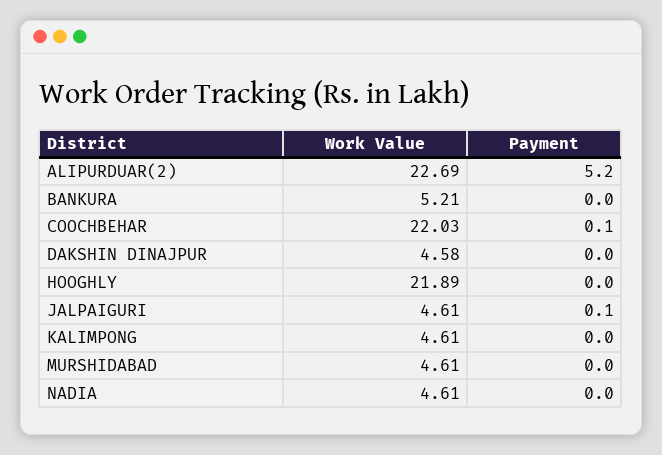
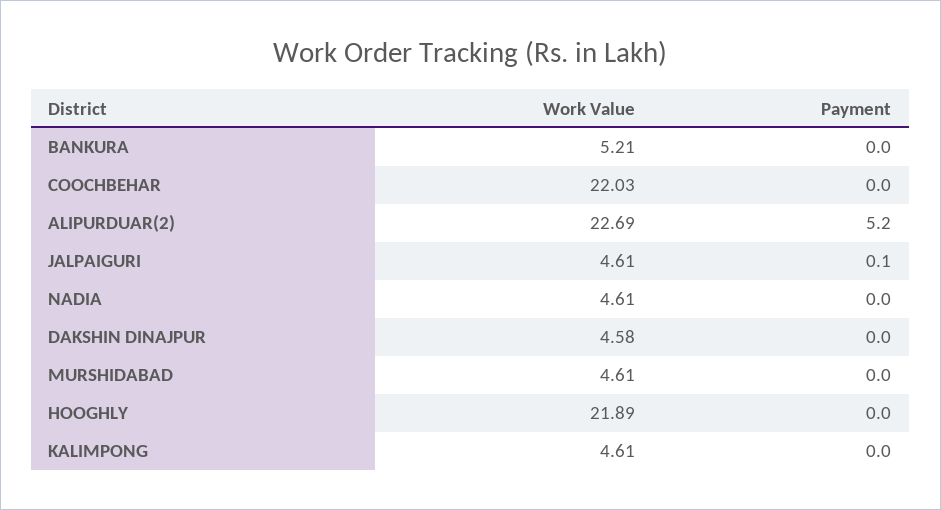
  {
    "Work Value": {
      "ALIPURDUAR(2)": 22.69,
      "BANKURA": 5.21,
      "COOCHBEHAR": 22.03,
      "DAKSHIN DINAJPUR": 4.58,
      "HOOGHLY": 21.89,
      "JALPAIGURI": 4.61,
      "KALIMPONG": 4.61,
      "MURSHIDABAD": 4.61,
      "NADIA": 4.61
    },
    "Payment": {
      "ALIPURDUAR(2)": 5.2,
      "BANKURA": 0,
-     "COOCHBEHAR": 0.1,
+     "COOCHBEHAR": 0,
      "DAKSHIN DINAJPUR": 0,
      "HOOGHLY": 0,
      "JALPAIGURI": 0.1,
      "KALIMPONG": 0,
      "MURSHIDABAD": 0,
      "NADIA": 0
    }
  }

